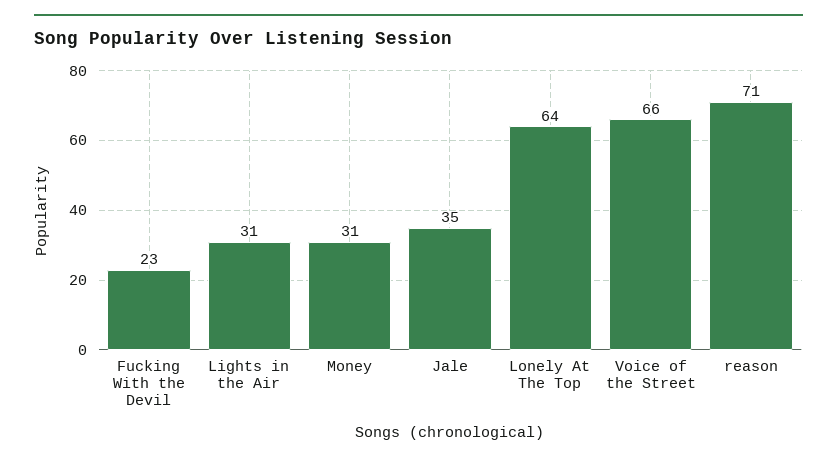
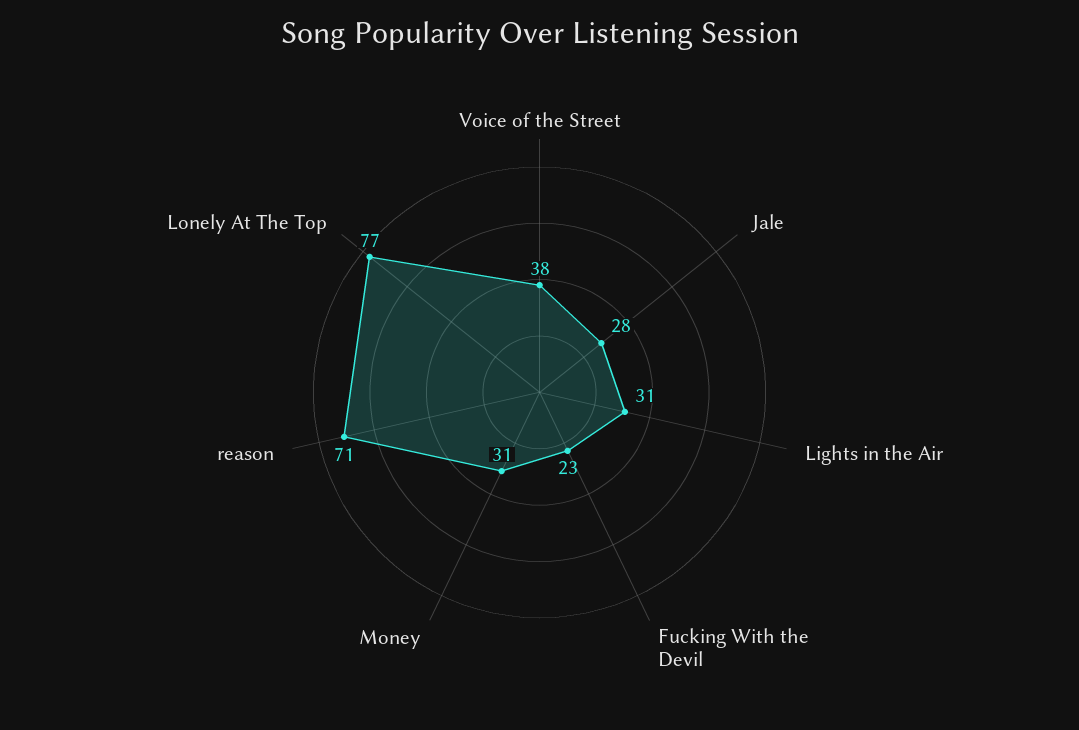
  {
    "Fucking With the Devil": 23,
    "Lights in the Air": 31,
    "Money": 31,
-   "Jale": 35,
+   "Jale": 28,
-   "Lonely At The Top": 64,
+   "Lonely At The Top": 77,
-   "Voice of the Street": 66,
+   "Voice of the Street": 38,
    "reason": 71
  }

